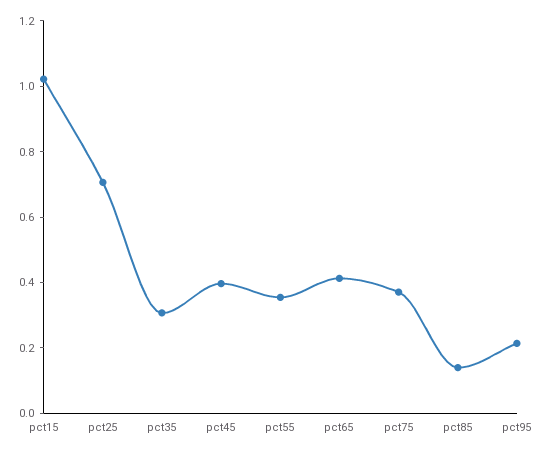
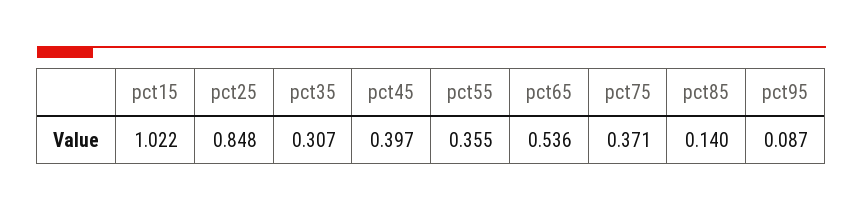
  {
    "pct15": 1.022,
-   "pct25": 0.7,
+   "pct25": 0.848,
    "pct35": 0.307,
    "pct45": 0.397,
    "pct55": 0.355,
-   "pct65": 0.4,
+   "pct65": 0.536,
    "pct75": 0.371,
    "pct85": 0.14,
-   "pct95": 0.2
+   "pct95": 0.087
  }

